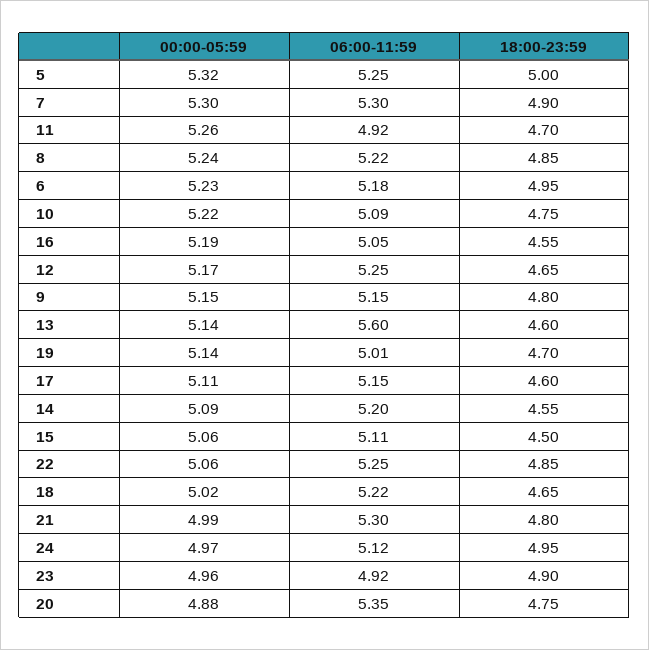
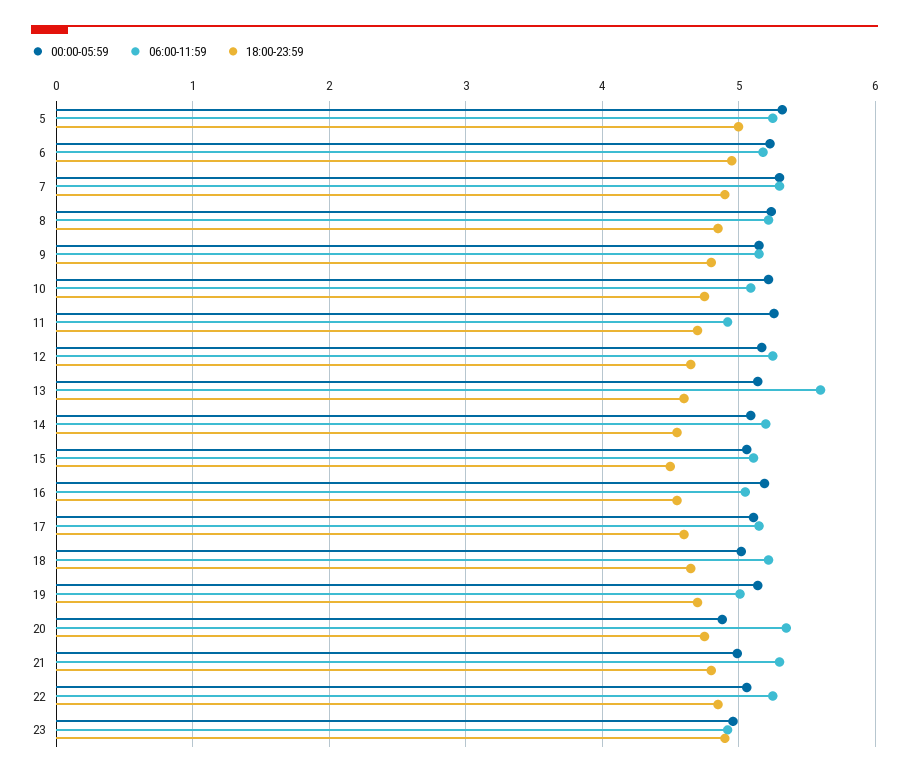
  {
    "00:00-05:59": {
      "5": 5.32,
      "7": 5.3,
      "11": 5.26,
      "8": 5.24,
      "6": 5.23,
      "10": 5.22,
      "16": 5.19,
      "12": 5.17,
      "9": 5.15,
      "13": 5.14,
      "19": 5.14,
      "17": 5.11,
      "14": 5.09,
      "15": 5.06,
      "22": 5.06,
      "18": 5.02,
      "21": 4.99,
-     "24": 4.97,
      "23": 4.96,
      "20": 4.88
    },
    "06:00-11:59": {
      "5": 5.25,
      "7": 5.3,
      "11": 4.92,
      "8": 5.22,
      "6": 5.18,
      "10": 5.09,
      "16": 5.05,
      "12": 5.25,
      "9": 5.15,
      "13": 5.6,
      "19": 5.01,
      "17": 5.15,
      "14": 5.2,
      "15": 5.11,
      "22": 5.25,
      "18": 5.22,
      "21": 5.3,
-     "24": 5.12,
      "23": 4.92,
      "20": 5.35
    },
    "18:00-23:59": {
      "5": 5,
      "7": 4.9,
      "11": 4.7,
      "8": 4.85,
      "6": 4.95,
      "10": 4.75,
      "16": 4.55,
      "12": 4.65,
      "9": 4.8,
      "13": 4.6,
      "19": 4.7,
      "17": 4.6,
      "14": 4.55,
      "15": 4.5,
      "22": 4.85,
      "18": 4.65,
      "21": 4.8,
-     "24": 4.95,
      "23": 4.9,
      "20": 4.75
    }
  }

